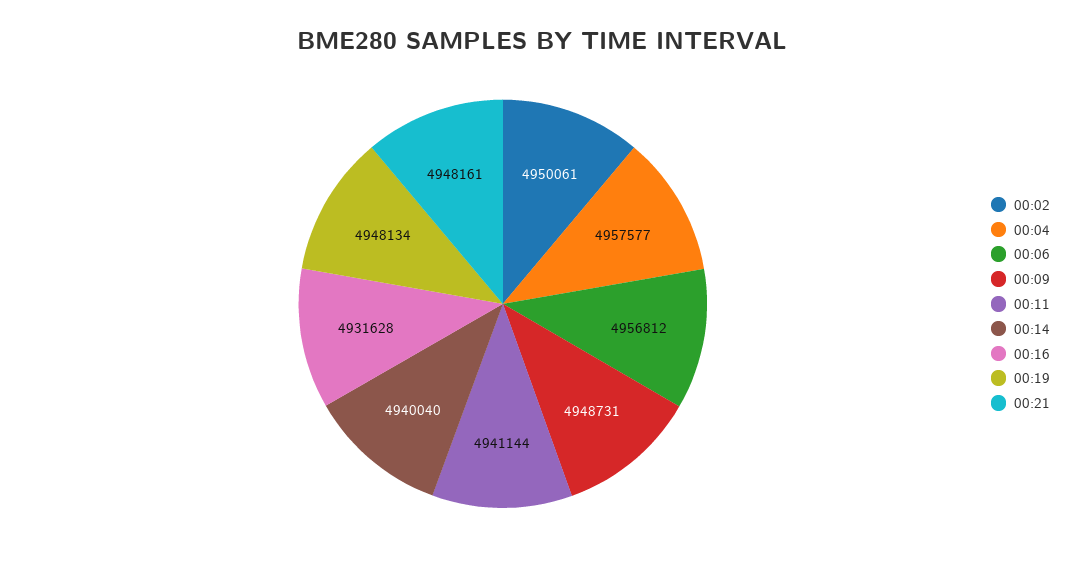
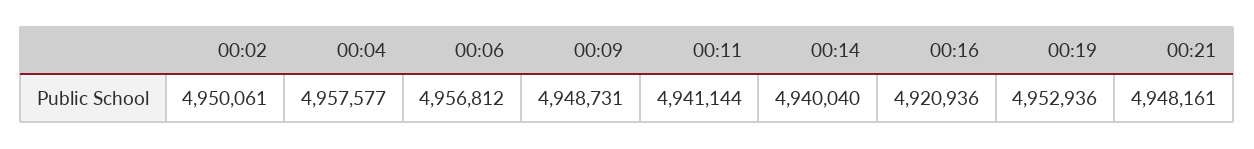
  {
    "00:02": 4950061,
    "00:04": 4957577,
    "00:06": 4956812,
    "00:09": 4948731,
    "00:11": 4941144,
    "00:14": 4940040,
-   "00:16": 4931628,
+   "00:16": 4920936,
-   "00:19": 4948134,
+   "00:19": 4952936,
    "00:21": 4948161
  }

